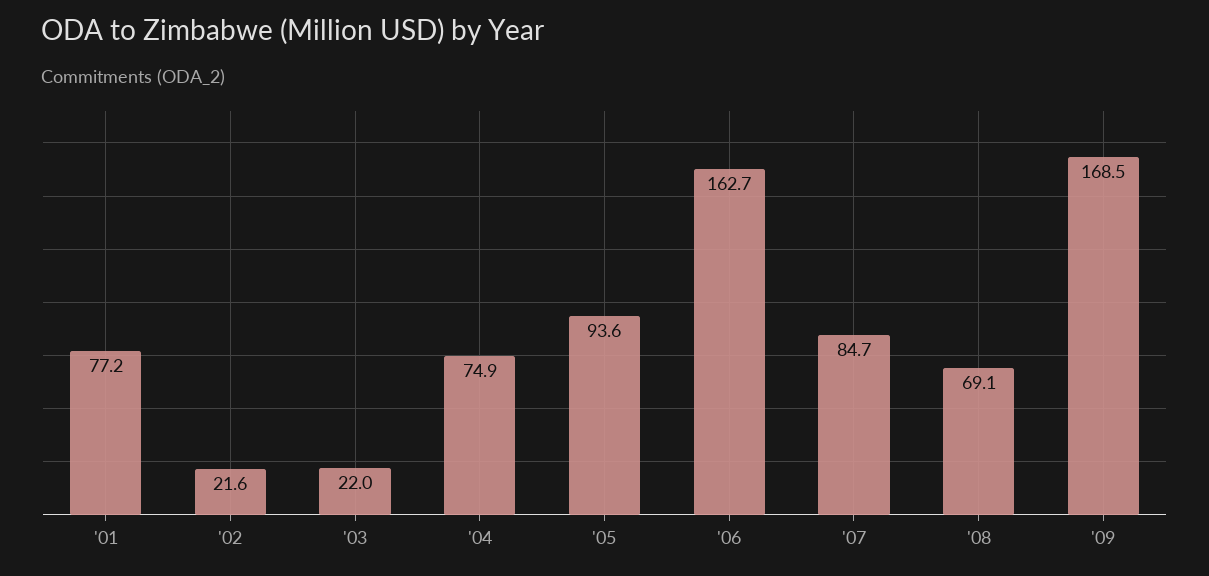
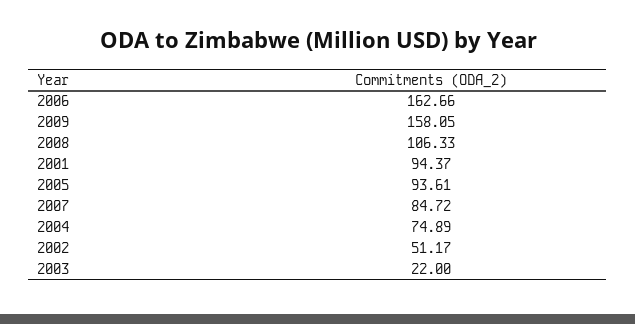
  {
-   "'01": 77.2,
+   "'01": 94.37,
-   "'02": 21.6,
+   "'02": 51.17,
    "'03": 22,
    "'04": 74.89,
    "'05": 93.61,
    "'06": 162.66,
    "'07": 84.72,
-   "'08": 69.1,
+   "'08": 106.33,
-   "'09": 168.5
+   "'09": 158.05
  }

